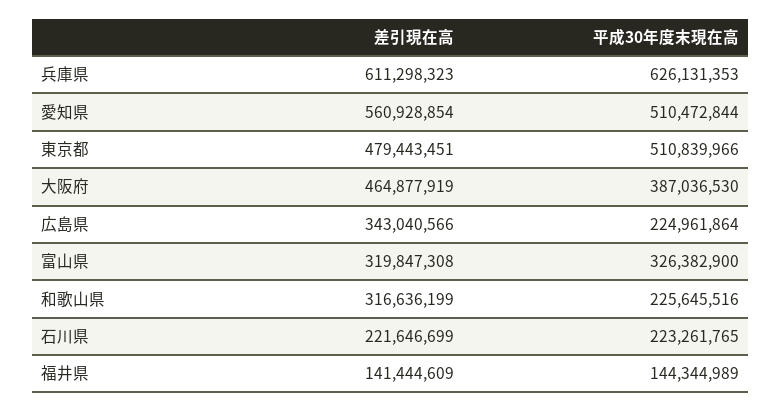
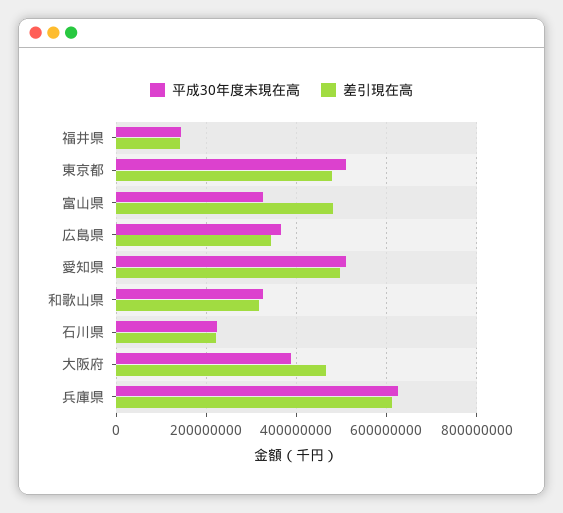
  {
    "差引現在高": {
      "兵庫県": 611298323,
-     "愛知県": 560928854,
+     "愛知県": 500000000,
      "東京都": 479443451,
      "大阪府": 464877919,
      "広島県": 343040566,
-     "富山県": 319847308,
+     "富山県": 480000000,
      "和歌山県": 316636199,
      "石川県": 221646699,
      "福井県": 141444609
    },
    "平成30年度末現在高": {
      "兵庫県": 626131353,
      "愛知県": 510472844,
      "東京都": 510839966,
      "大阪府": 387036530,
-     "広島県": 224961864,
+     "広島県": 360000000,
      "富山県": 326382900,
-     "和歌山県": 225645516,
+     "和歌山県": 320000000,
      "石川県": 223261765,
      "福井県": 144344989
    }
  }

